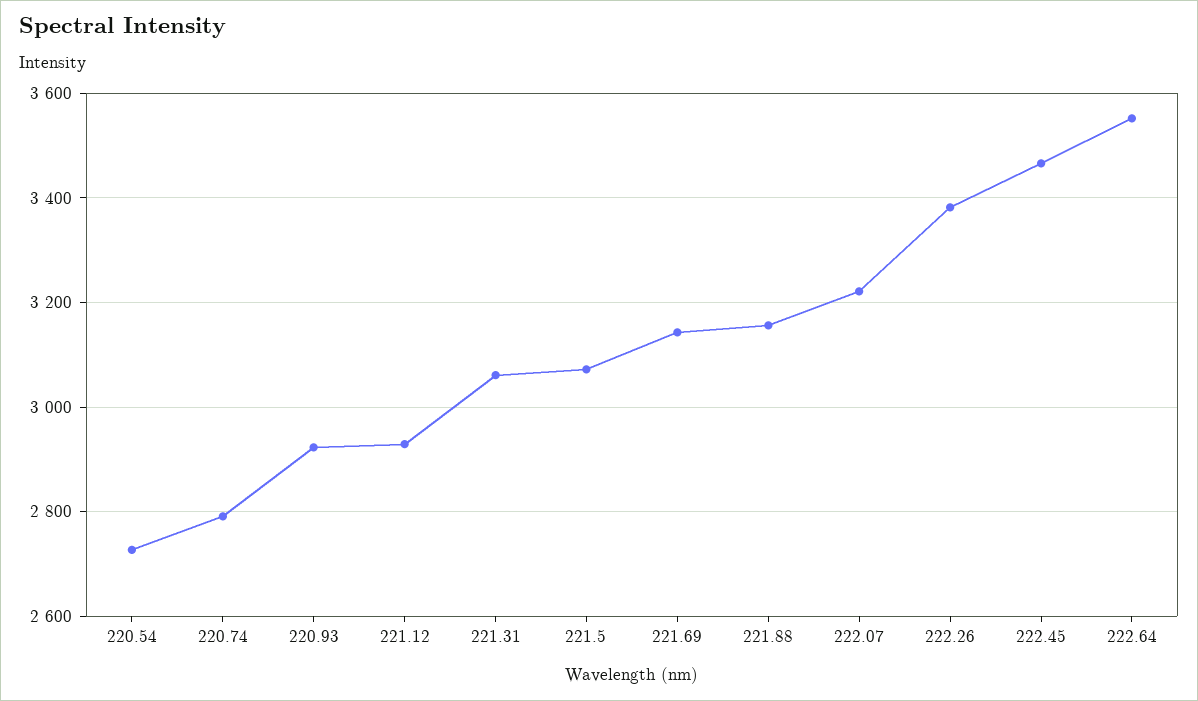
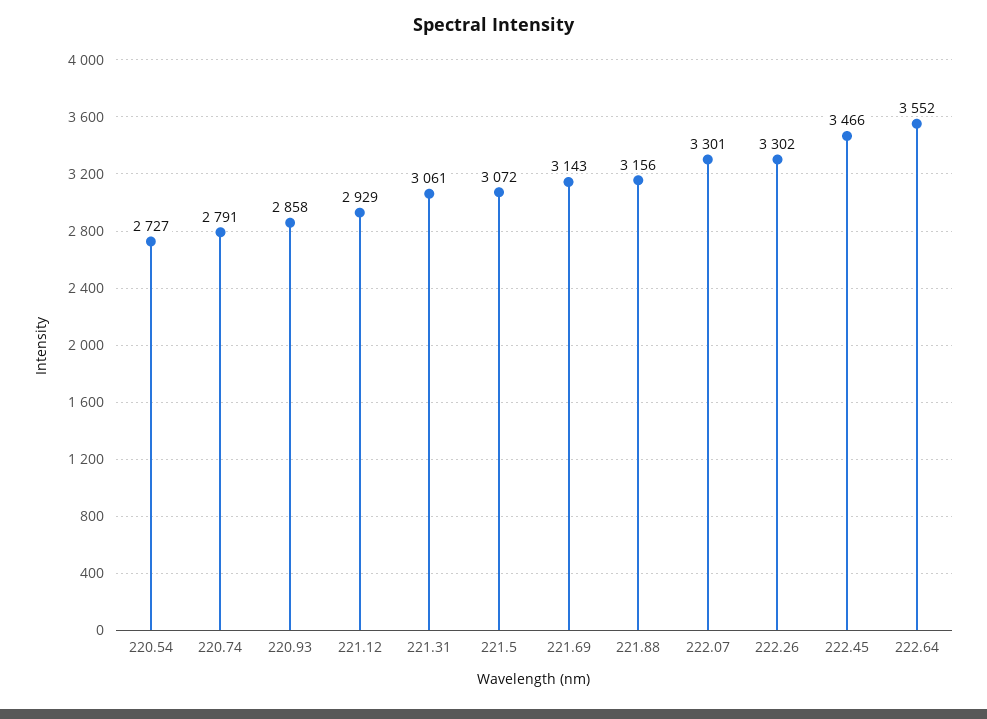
  {
    "220.54": 2727,
    "220.74": 2791,
-   "220.93": 2920,
+   "220.93": 2858,
    "221.12": 2929,
    "221.31": 3061,
    "221.5": 3072,
    "221.69": 3143,
    "221.88": 3156,
-   "222.07": 3220,
+   "222.07": 3301,
-   "222.26": 3380,
+   "222.26": 3302,
    "222.45": 3466,
    "222.64": 3552
  }

